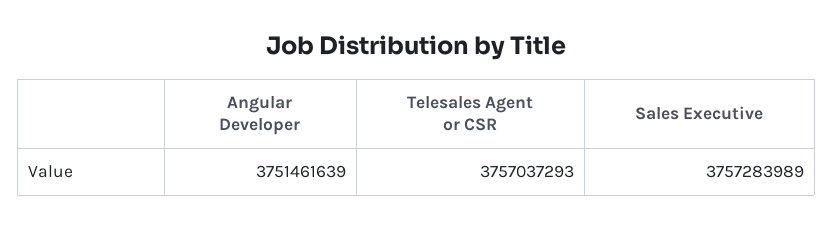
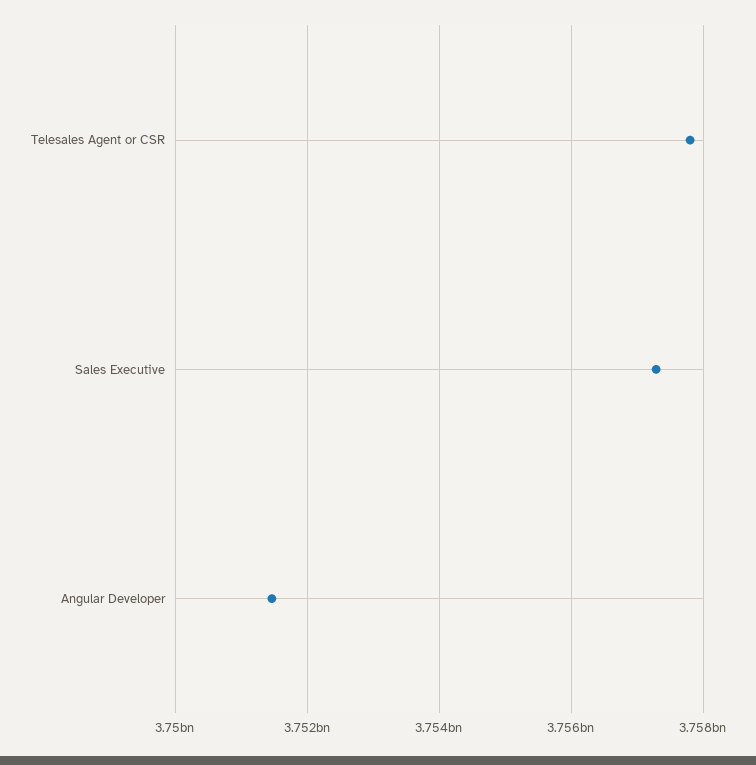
  {
    "Angular Developer": 3751461639,
-   "Telesales Agent or CSR": 3757037293,
+   "Telesales Agent or CSR": 3757800000,
    "Sales Executive": 3757283989
  }

